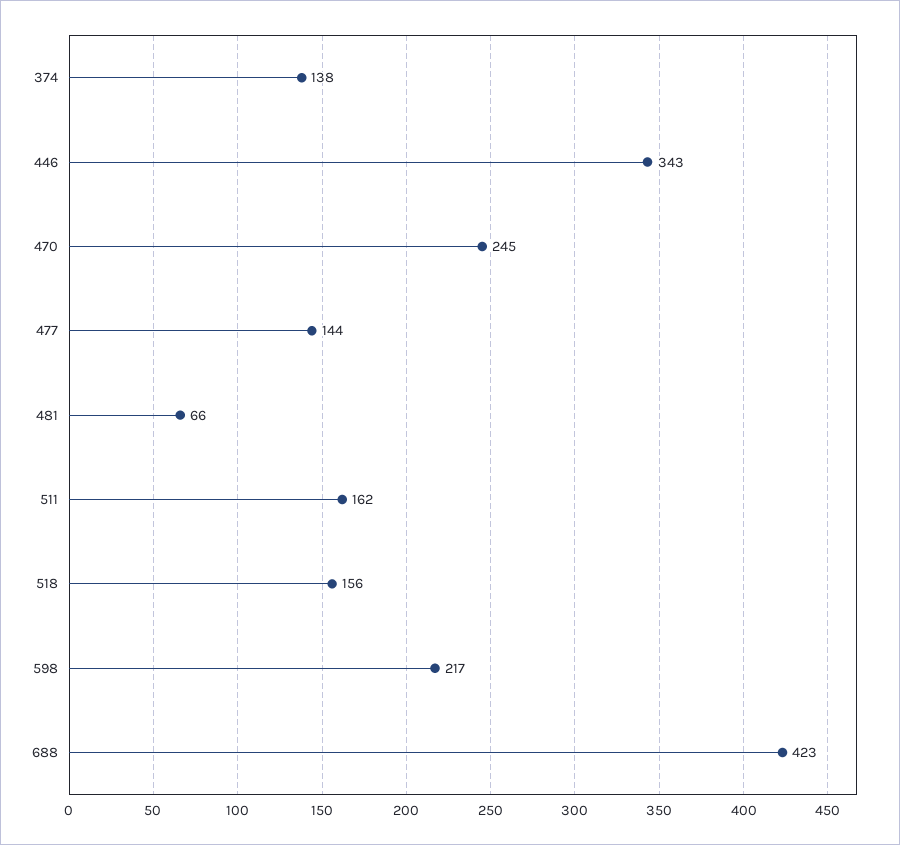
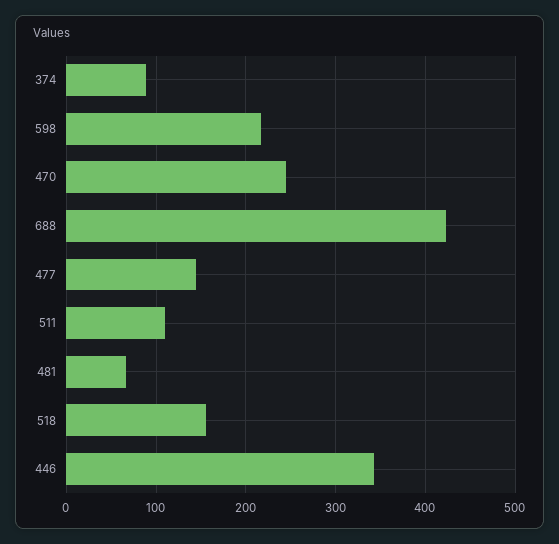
  {
-   "374": 138,
+   "374": 90,
    "446": 343,
    "470": 245,
    "477": 144,
    "481": 66,
-   "511": 162,
+   "511": 110,
    "518": 156,
    "598": 217,
    "688": 423
  }

